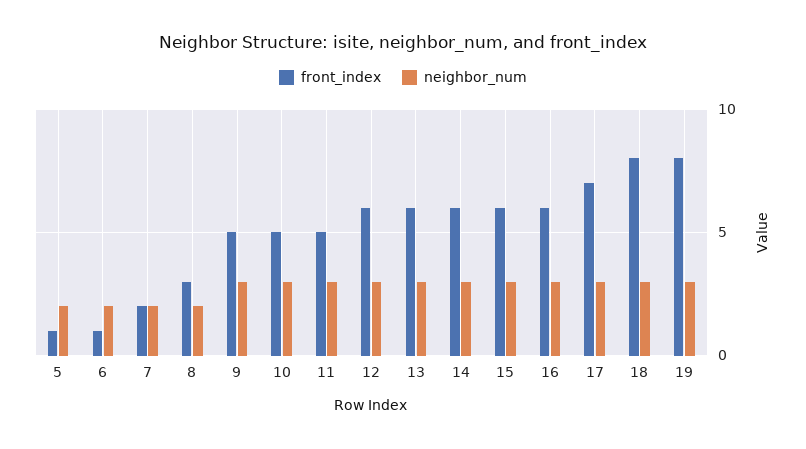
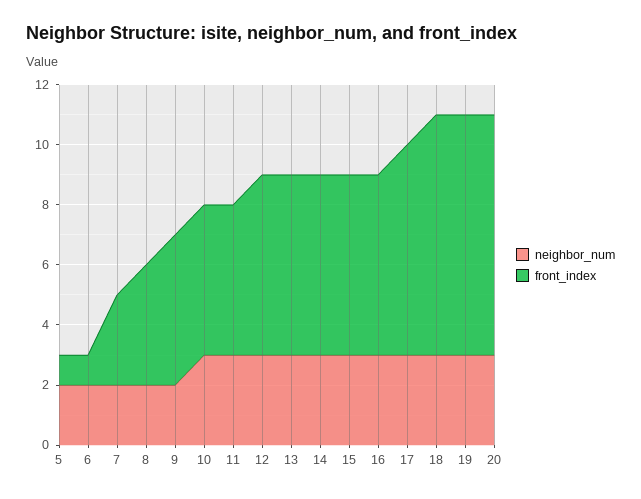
  {
    "front_index": {
      "5": 1,
      "6": 1,
-     "7": 2,
+     "7": 3,
-     "8": 3,
+     "8": 4,
      "9": 5,
      "10": 5,
      "11": 5,
      "12": 6,
      "13": 6,
      "14": 6,
      "15": 6,
      "16": 6,
      "17": 7,
      "18": 8,
-     "19": 8
+     "19": 8,
+     "20": 8
    },
    "neighbor_num": {
      "5": 2,
      "6": 2,
      "7": 2,
      "8": 2,
-     "9": 3,
+     "9": 2,
      "10": 3,
      "11": 3,
      "12": 3,
      "13": 3,
      "14": 3,
      "15": 3,
      "16": 3,
      "17": 3,
      "18": 3,
-     "19": 3
+     "19": 3,
+     "20": 3
    }
  }

